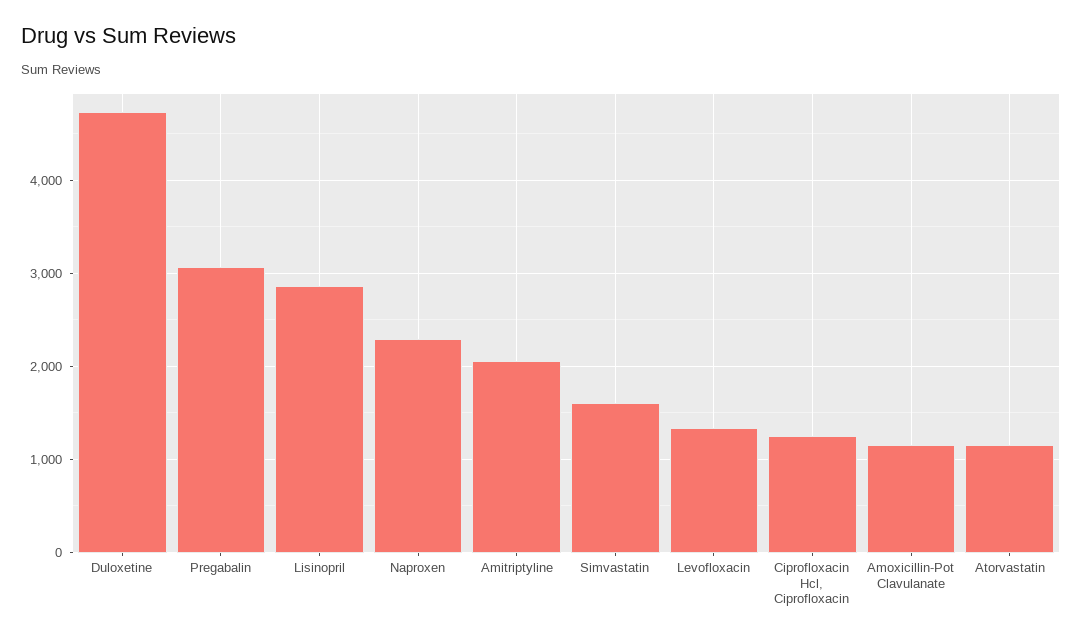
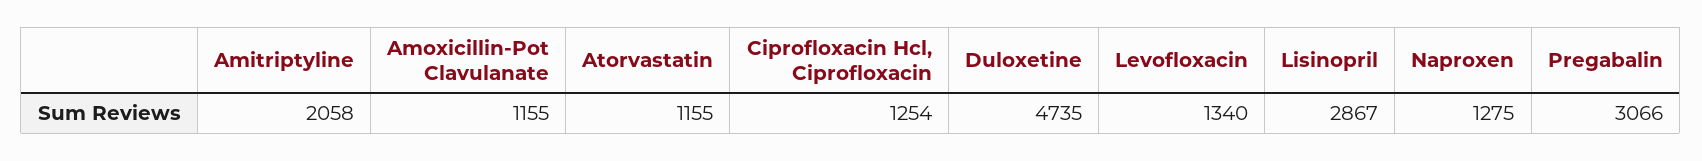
  {
    "Duloxetine": 4735,
    "Pregabalin": 3066,
    "Lisinopril": 2867,
-   "Naproxen": 2300,
+   "Naproxen": 1275,
    "Amitriptyline": 2058,
-   "Simvastatin": 1600,
    "Levofloxacin": 1340,
    "Ciprofloxacin Hcl, Ciprofloxacin": 1254,
    "Amoxicillin-Pot Clavulanate": 1155,
    "Atorvastatin": 1155
  }

